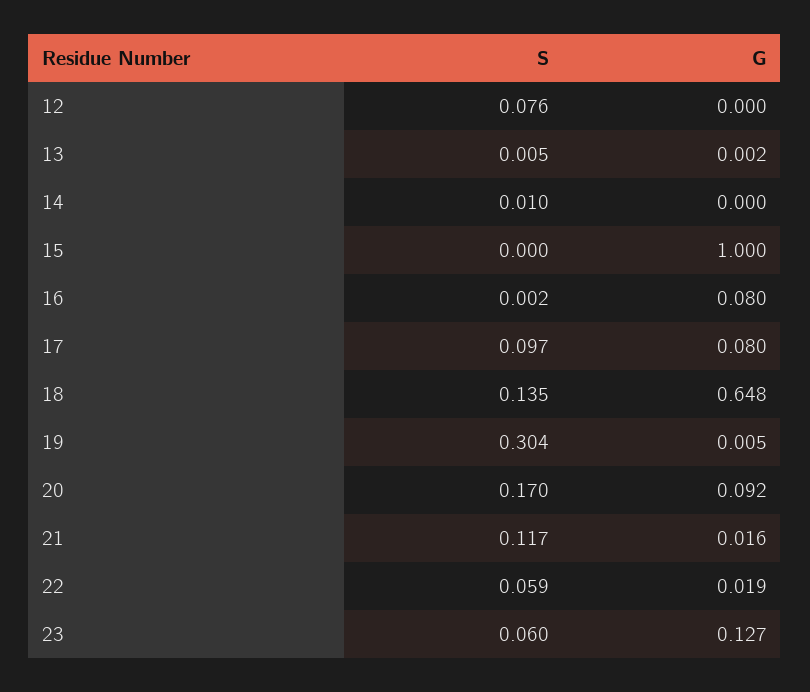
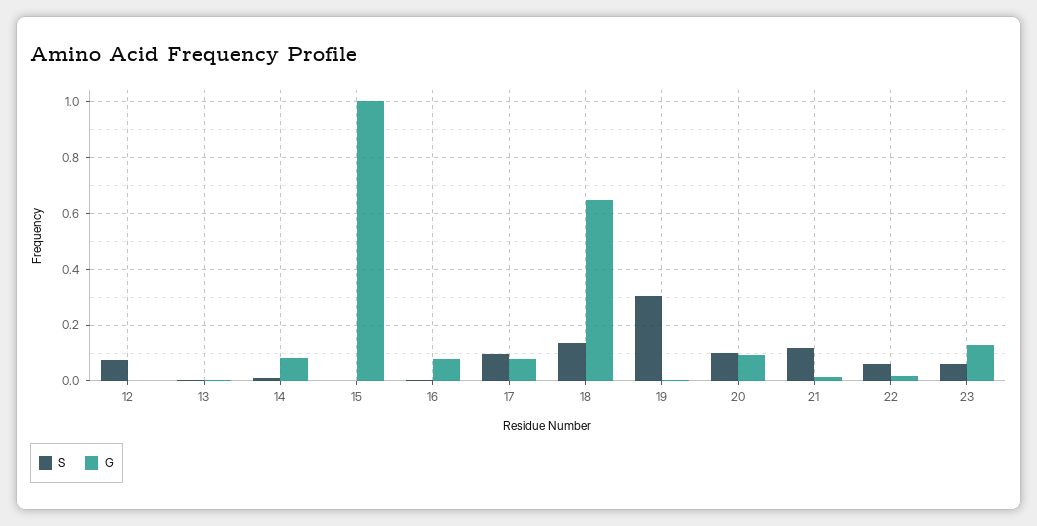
  {
    "S": {
      "12": 0.076,
      "13": 0.005,
      "14": 0.01,
      "15": 0,
      "16": 0.002,
      "17": 0.097,
      "18": 0.135,
      "19": 0.304,
-     "20": 0.17,
+     "20": 0.1,
      "21": 0.117,
      "22": 0.059,
      "23": 0.06
    },
    "G": {
      "12": 0,
      "13": 0.002,
-     "14": 0,
+     "14": 0.075,
      "15": 1,
      "16": 0.08,
      "17": 0.08,
      "18": 0.648,
      "19": 0.005,
      "20": 0.092,
      "21": 0.016,
      "22": 0.019,
      "23": 0.127
    }
  }

